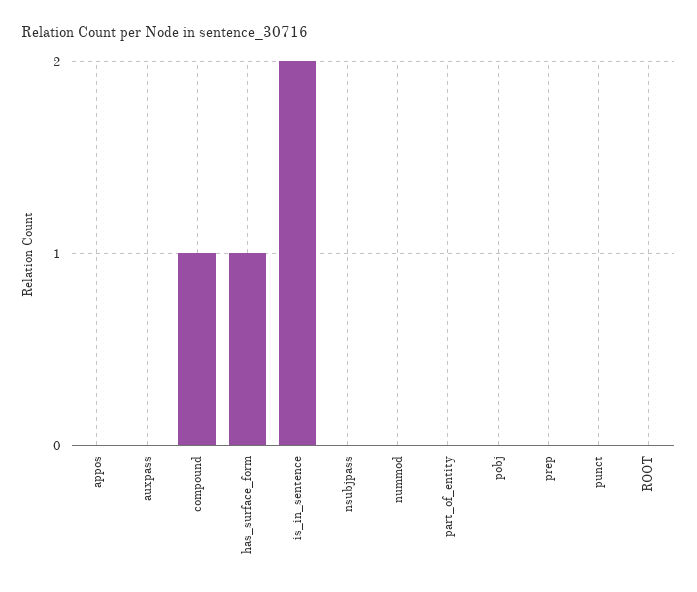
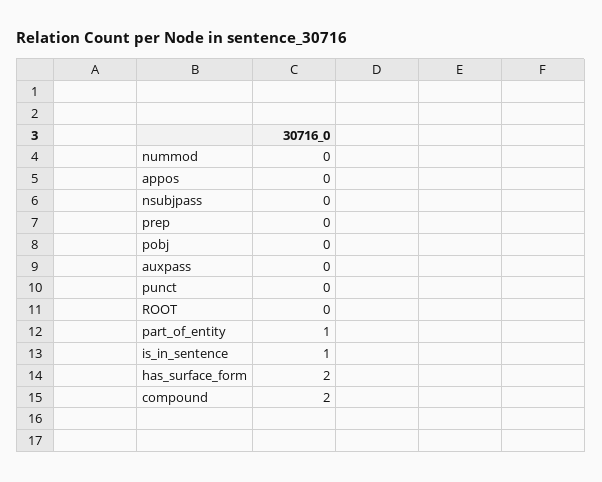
  {
    "appos": 0,
    "auxpass": 0,
-   "compound": 1,
+   "compound": 2,
-   "has_surface_form": 1,
+   "has_surface_form": 2,
-   "is_in_sentence": 2,
+   "is_in_sentence": 1,
    "nsubjpass": 0,
    "nummod": 0,
-   "part_of_entity": 0,
+   "part_of_entity": 1,
    "pobj": 0,
    "prep": 0,
    "punct": 0,
    "ROOT": 0
  }

